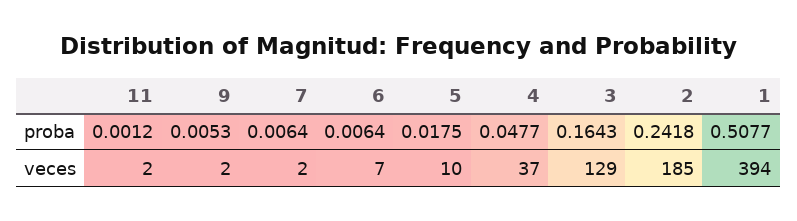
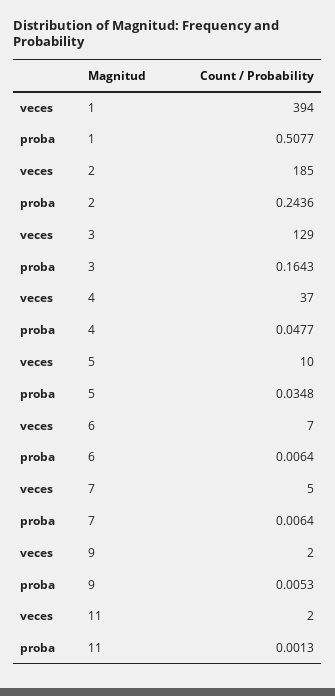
  {
    "11": {
-     "proba": 0.0012,
+     "proba": 0.0013,
      "veces": 2
    },
    "9": {
      "proba": 0.0053,
      "veces": 2
    },
    "7": {
      "proba": 0.0064,
-     "veces": 2
+     "veces": 5
    },
    "6": {
      "proba": 0.0064,
      "veces": 7
    },
    "5": {
-     "proba": 0.0175,
+     "proba": 0.0348,
      "veces": 10
    },
    "4": {
      "proba": 0.0477,
      "veces": 37
    },
    "3": {
      "proba": 0.1643,
      "veces": 129
    },
    "2": {
-     "proba": 0.2418,
+     "proba": 0.2436,
      "veces": 185
    },
    "1": {
      "proba": 0.5077,
      "veces": 394
    }
  }

